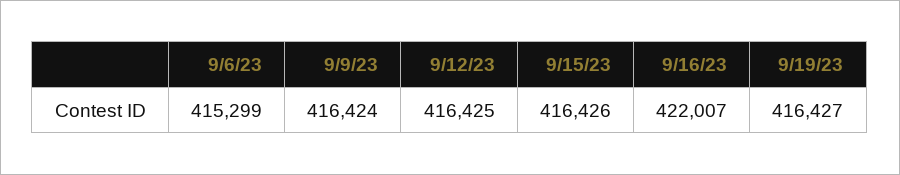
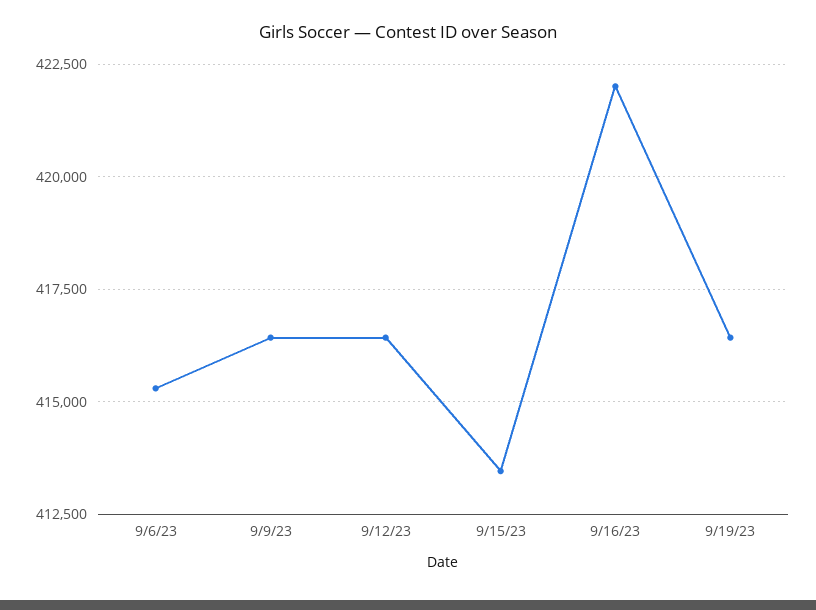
  {
    "9/6/23": 415299,
    "9/9/23": 416424,
    "9/12/23": 416425,
-   "9/15/23": 416426,
+   "9/15/23": 413500,
    "9/16/23": 422007,
    "9/19/23": 416427
  }

